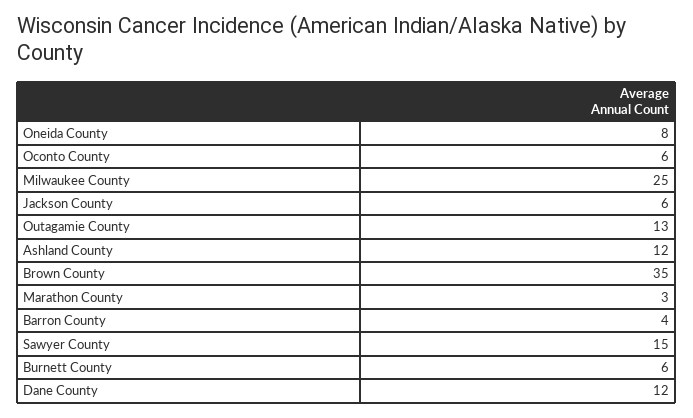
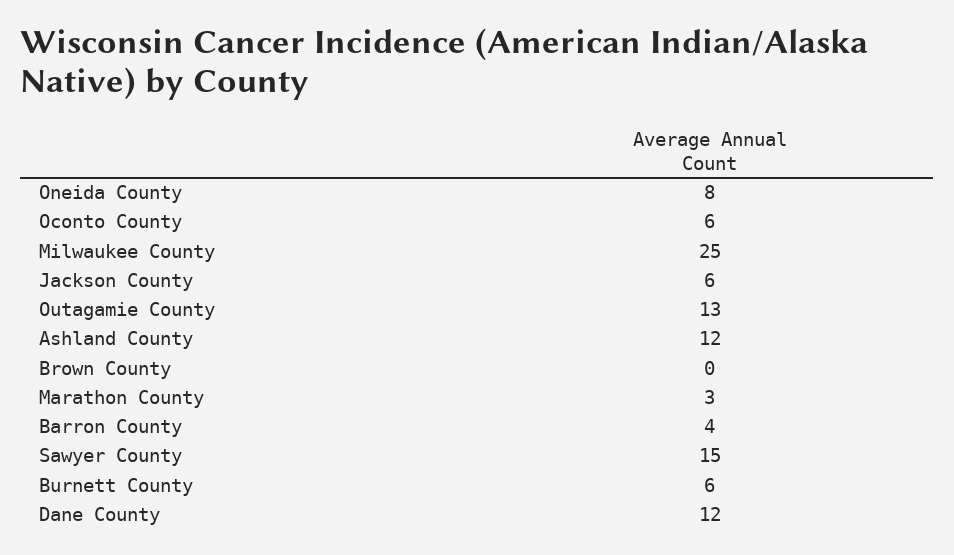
  {
    "Oneida County": 8,
    "Oconto County": 6,
    "Milwaukee County": 25,
    "Jackson County": 6,
    "Outagamie County": 13,
    "Ashland County": 12,
-   "Brown County": 35,
+   "Brown County": 0,
    "Marathon County": 3,
    "Barron County": 4,
    "Sawyer County": 15,
    "Burnett County": 6,
    "Dane County": 12
  }

